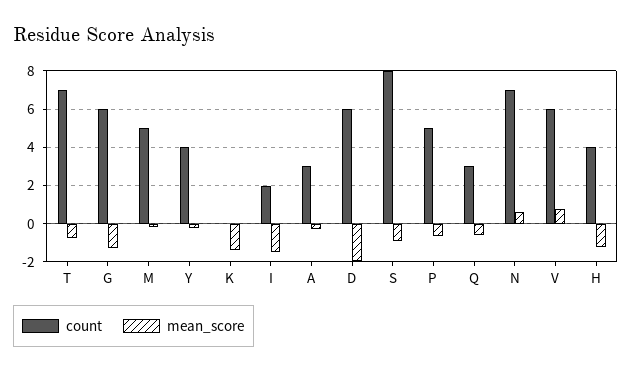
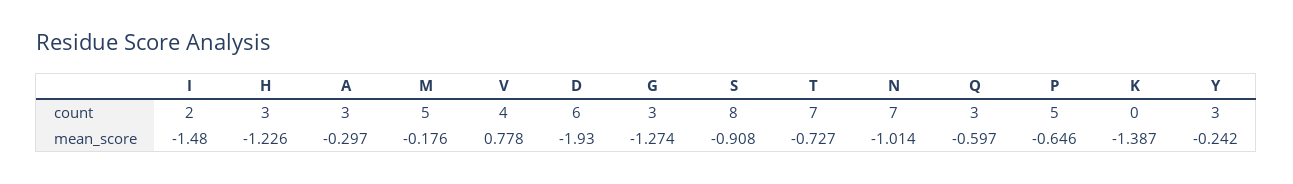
  {
    "count": {
      "T": 7,
-     "G": 6,
+     "G": 3,
      "M": 5,
-     "Y": 4,
+     "Y": 3,
      "K": 0,
      "I": 2,
      "A": 3,
      "D": 6,
      "S": 8,
      "P": 5,
      "Q": 3,
      "N": 7,
-     "V": 6,
+     "V": 4,
-     "H": 4
+     "H": 3
    },
    "mean_score": {
      "T": -0.727,
      "G": -1.274,
      "M": -0.176,
      "Y": -0.242,
      "K": -1.387,
      "I": -1.48,
      "A": -0.297,
      "D": -1.93,
      "S": -0.908,
      "P": -0.646,
      "Q": -0.597,
-     "N": 0.5,
+     "N": -1.014,
      "V": 0.778,
      "H": -1.226
    }
  }

